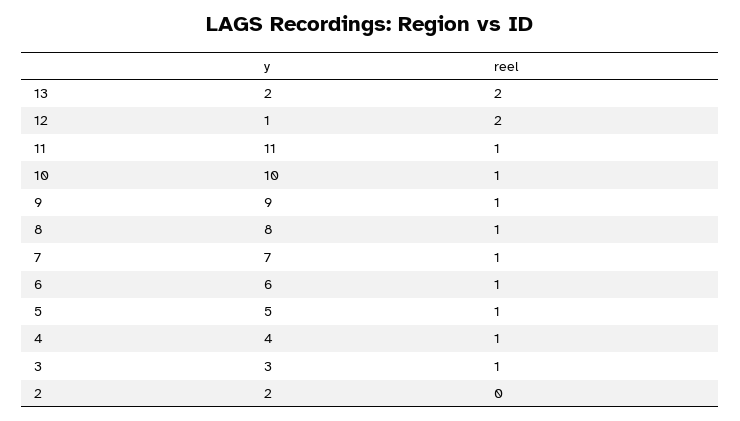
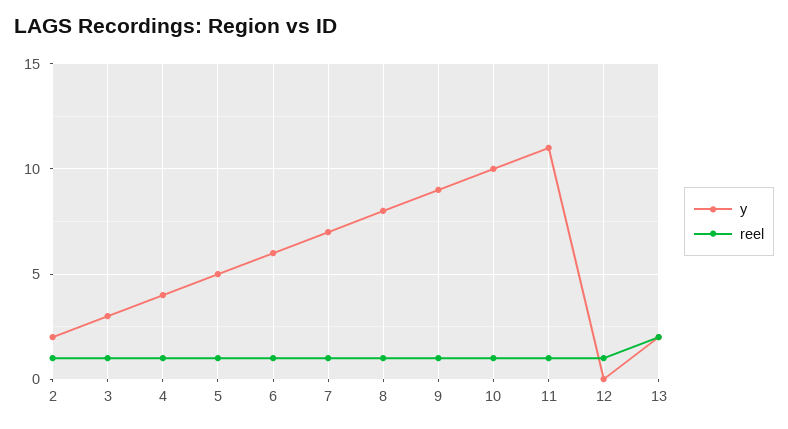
  {
    "y": {
      "13": 2,
-     "12": 1,
+     "12": 0,
      "11": 11,
      "10": 10,
      "9": 9,
      "8": 8,
      "7": 7,
      "6": 6,
      "5": 5,
      "4": 4,
      "3": 3,
      "2": 2
    },
    "reel": {
      "13": 2,
-     "12": 2,
+     "12": 1,
      "11": 1,
      "10": 1,
      "9": 1,
      "8": 1,
      "7": 1,
      "6": 1,
      "5": 1,
      "4": 1,
      "3": 1,
-     "2": 0
+     "2": 1
    }
  }

